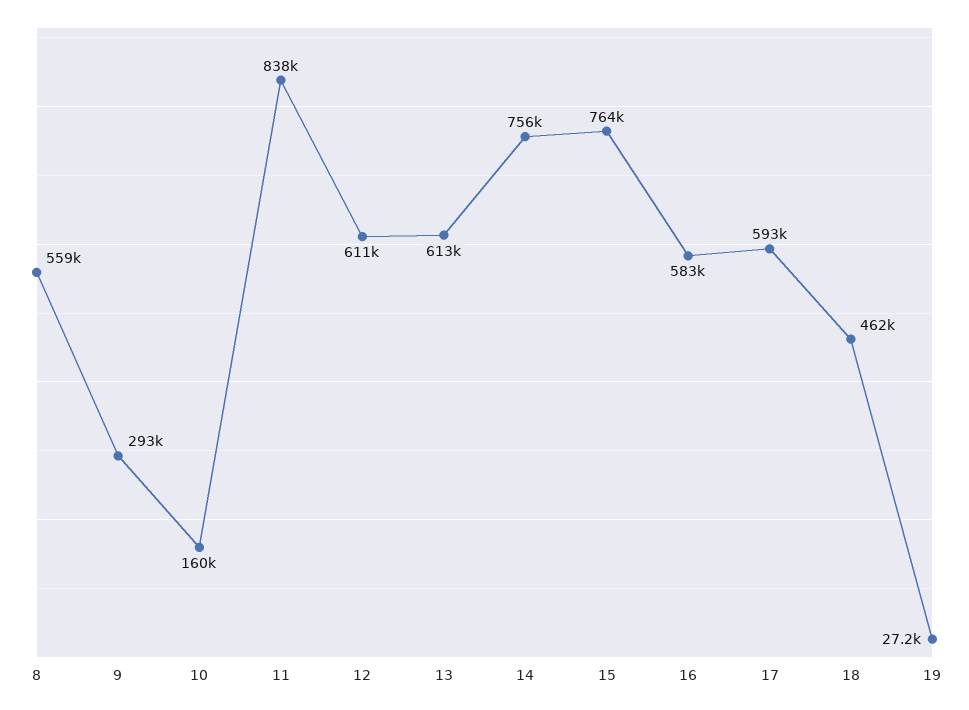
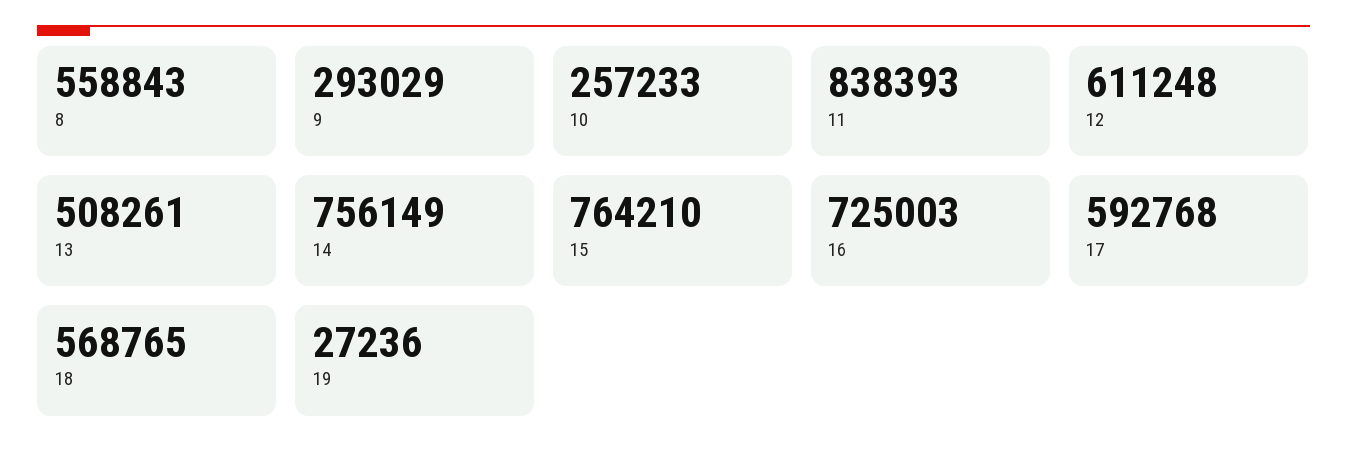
  {
    "8": 558843,
    "9": 293029,
-   "10": 160000,
+   "10": 257233,
    "11": 838393,
    "12": 611248,
-   "13": 613000,
+   "13": 508261,
    "14": 756149,
    "15": 764210,
-   "16": 583000,
+   "16": 725003,
    "17": 592768,
-   "18": 462000,
+   "18": 568765,
    "19": 27236
  }

